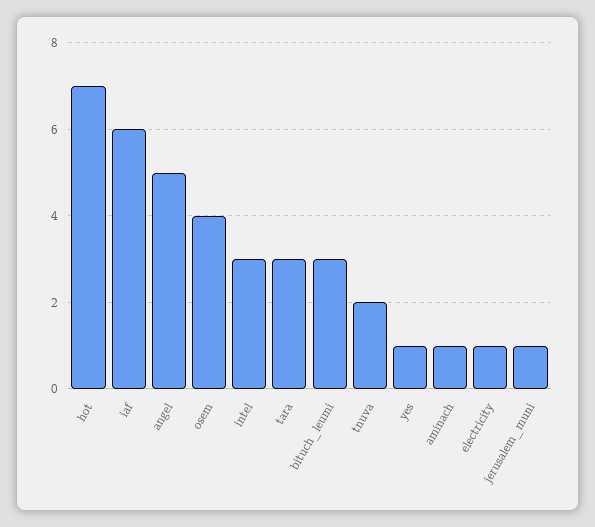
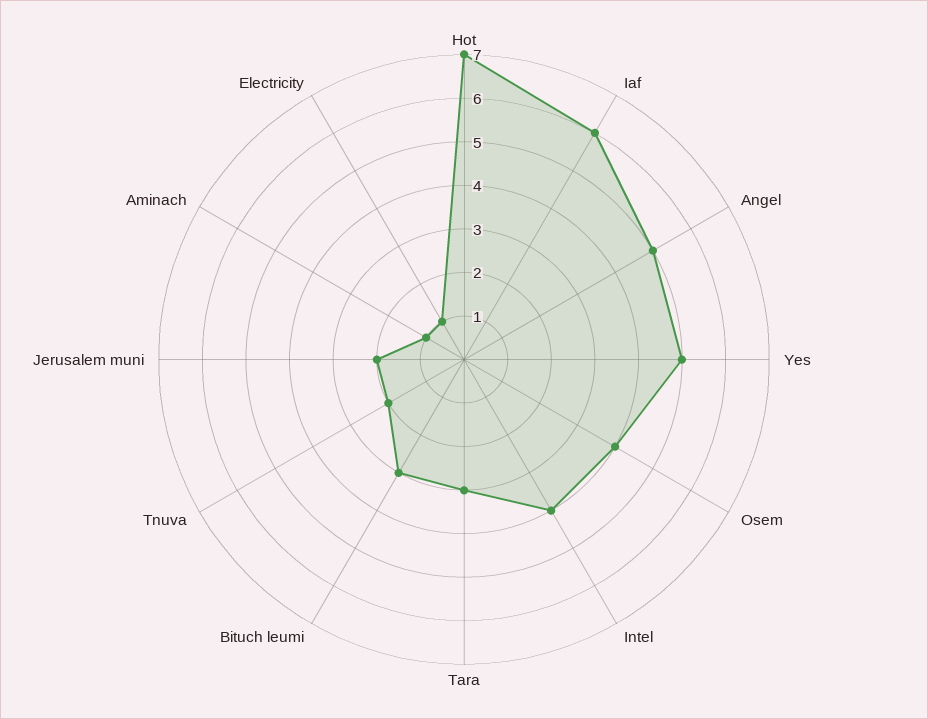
  {
    "hot": 7,
    "iaf": 6,
    "angel": 5,
    "osem": 4,
-   "intel": 3,
+   "intel": 4,
    "tara": 3,
    "bituch_leumi": 3,
    "tnuva": 2,
-   "yes": 1,
+   "yes": 5,
    "aminach": 1,
    "electricity": 1,
-   "jerusalem_muni": 1
+   "jerusalem_muni": 2
  }

